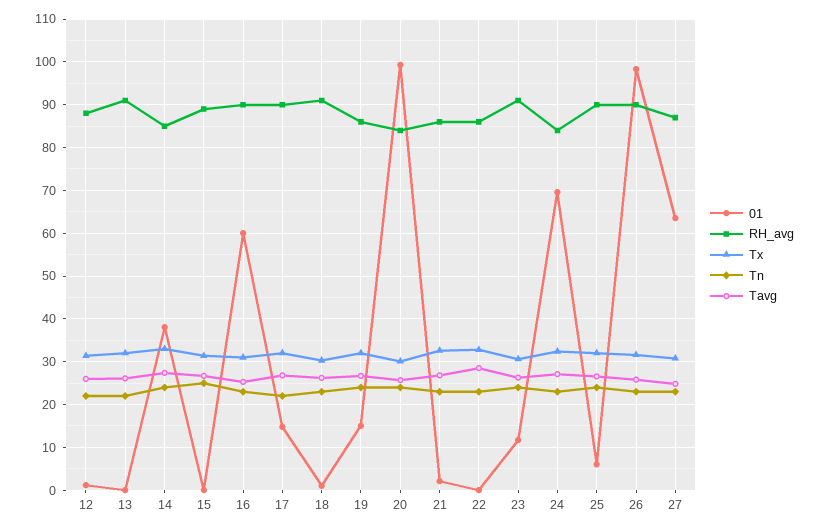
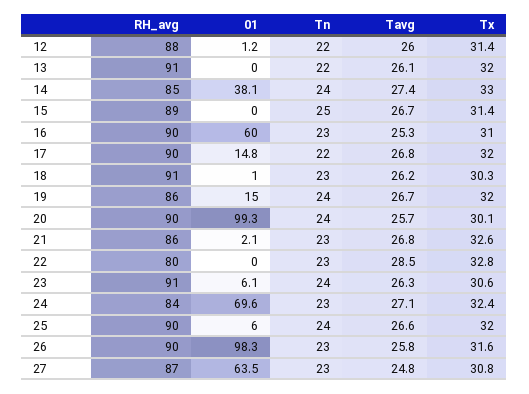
  {
    "01": {
      "12": 1.2,
      "13": 0,
      "14": 38.1,
      "15": 0,
      "16": 60,
      "17": 14.8,
      "18": 1,
      "19": 15,
      "20": 99.3,
      "21": 2.1,
      "22": 0,
-     "23": 12,
+     "23": 6.1,
      "24": 69.6,
      "25": 6,
      "26": 98.3,
      "27": 63.5
    },
    "RH_avg": {
      "12": 88,
      "13": 91,
      "14": 85,
      "15": 89,
      "16": 90,
      "17": 90,
      "18": 91,
      "19": 86,
-     "20": 84,
+     "20": 90,
      "21": 86,
-     "22": 86,
+     "22": 80,
      "23": 91,
      "24": 84,
      "25": 90,
      "26": 90,
      "27": 87
    },
    "Tx": {
      "12": 31.4,
      "13": 32,
      "14": 33,
      "15": 31.4,
      "16": 31,
      "17": 32,
      "18": 30.3,
      "19": 32,
      "20": 30.1,
      "21": 32.6,
      "22": 32.8,
      "23": 30.6,
      "24": 32.4,
      "25": 32,
      "26": 31.6,
      "27": 30.8
    },
    "Tn": {
      "12": 22,
      "13": 22,
      "14": 24,
      "15": 25,
      "16": 23,
      "17": 22,
      "18": 23,
      "19": 24,
      "20": 24,
      "21": 23,
      "22": 23,
      "23": 24,
      "24": 23,
      "25": 24,
      "26": 23,
      "27": 23
    },
    "Tavg": {
      "12": 26,
      "13": 26.1,
      "14": 27.4,
      "15": 26.7,
      "16": 25.3,
      "17": 26.8,
      "18": 26.2,
      "19": 26.7,
      "20": 25.7,
      "21": 26.8,
      "22": 28.5,
      "23": 26.3,
      "24": 27.1,
      "25": 26.6,
      "26": 25.8,
      "27": 24.8
    }
  }

